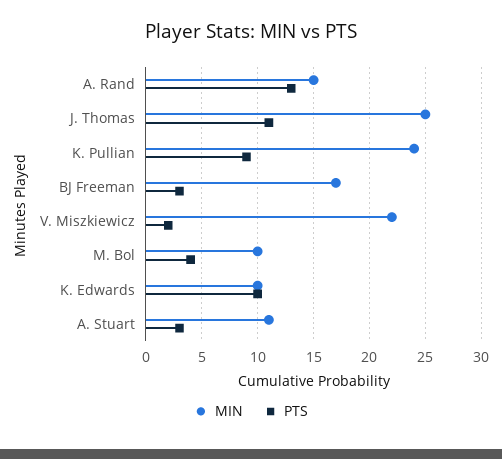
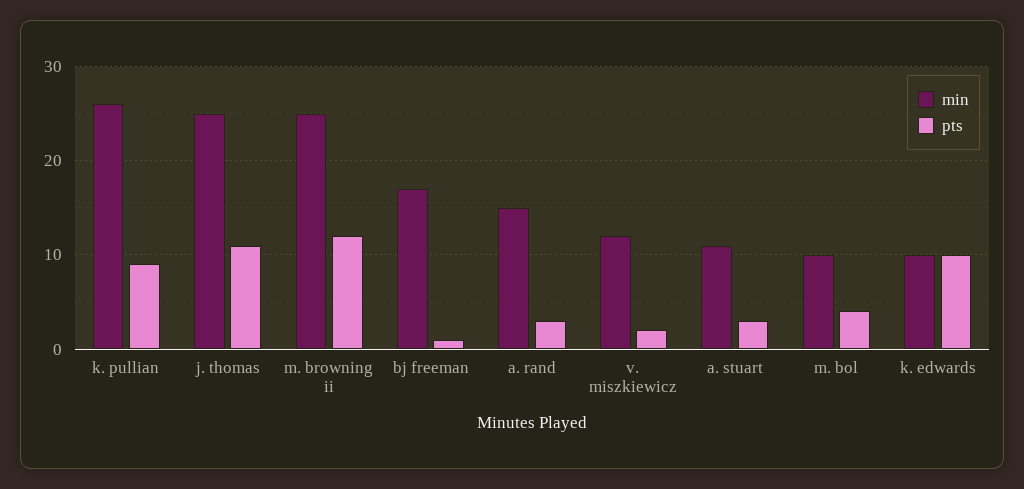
  {
    "MIN": {
      "A. Rand": 15,
      "J. Thomas": 25,
-     "K. Pullian": 24,
+     "K. Pullian": 26,
      "BJ Freeman": 17,
-     "V. Miszkiewicz": 22,
+     "V. Miszkiewicz": 12,
      "M. Bol": 10,
      "K. Edwards": 10,
-     "A. Stuart": 11
+     "A. Stuart": 11,
+     "m. browning ii": 25
    },
    "PTS": {
-     "A. Rand": 13,
+     "A. Rand": 3,
      "J. Thomas": 11,
      "K. Pullian": 9,
-     "BJ Freeman": 3,
+     "BJ Freeman": 1,
      "V. Miszkiewicz": 2,
      "M. Bol": 4,
      "K. Edwards": 10,
-     "A. Stuart": 3
+     "A. Stuart": 3,
+     "m. browning ii": 12
    }
  }

